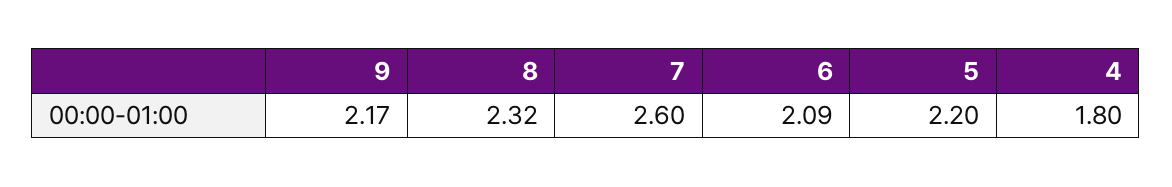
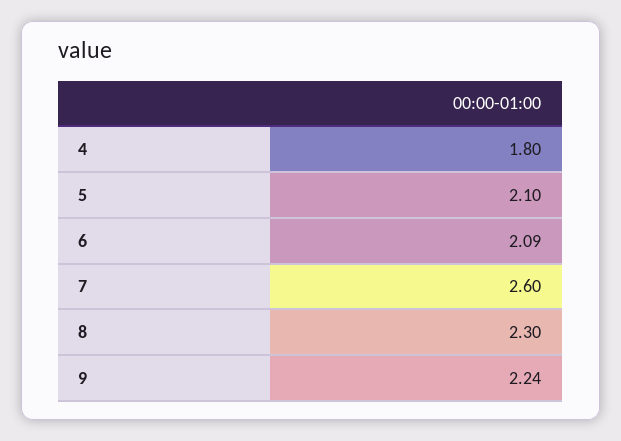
  {
-   "9": 2.17,
+   "9": 2.24,
-   "8": 2.32,
+   "8": 2.3,
    "7": 2.6,
    "6": 2.09,
-   "5": 2.2,
+   "5": 2.1,
    "4": 1.8
  }

